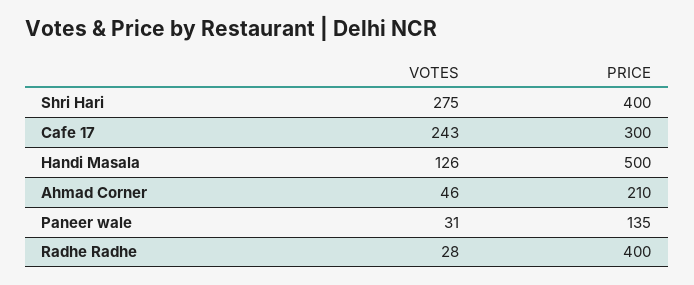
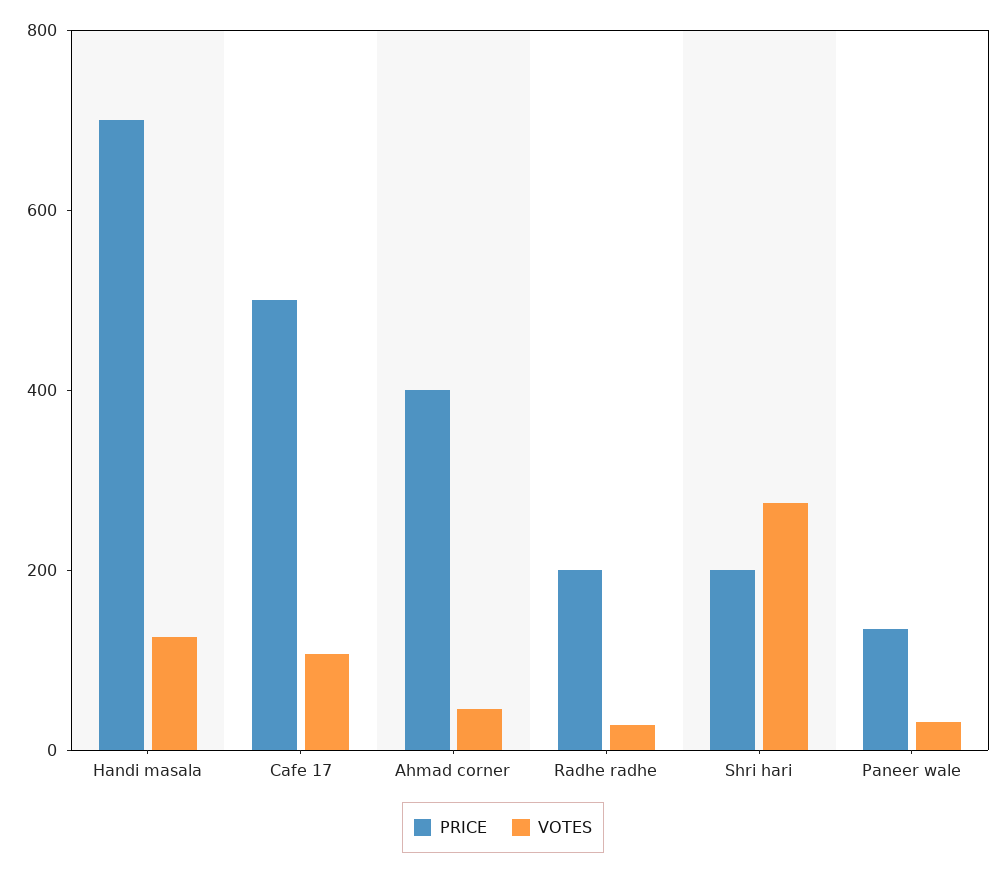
  {
    "VOTES": {
      "Shri Hari": 275,
-     "Cafe 17": 243,
+     "Cafe 17": 100,
      "Handi Masala": 126,
      "Ahmad Corner": 46,
      "Paneer wale": 31,
      "Radhe Radhe": 28
    },
    "PRICE": {
-     "Shri Hari": 400,
+     "Shri Hari": 200,
-     "Cafe 17": 300,
+     "Cafe 17": 500,
-     "Handi Masala": 500,
+     "Handi Masala": 700,
-     "Ahmad Corner": 210,
+     "Ahmad Corner": 400,
      "Paneer wale": 135,
-     "Radhe Radhe": 400
+     "Radhe Radhe": 200
    }
  }

